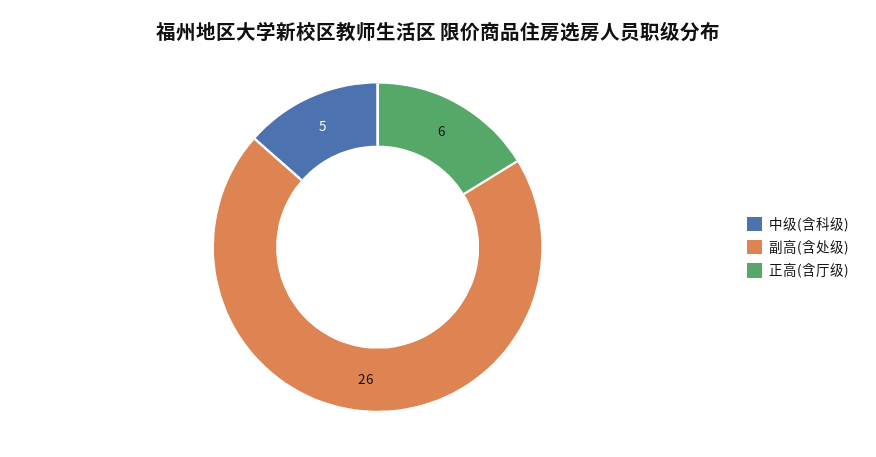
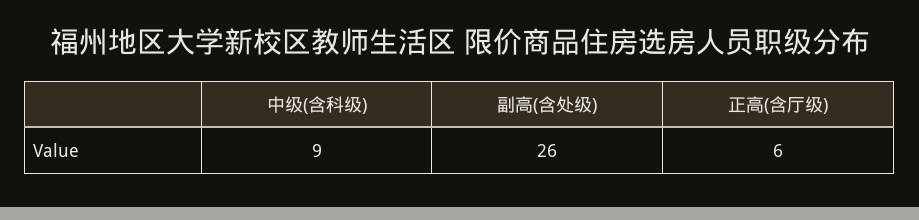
  {
-   "中级(含科级)": 5,
+   "中级(含科级)": 9,
    "副高(含处级)": 26,
    "正高(含厅级)": 6
  }

